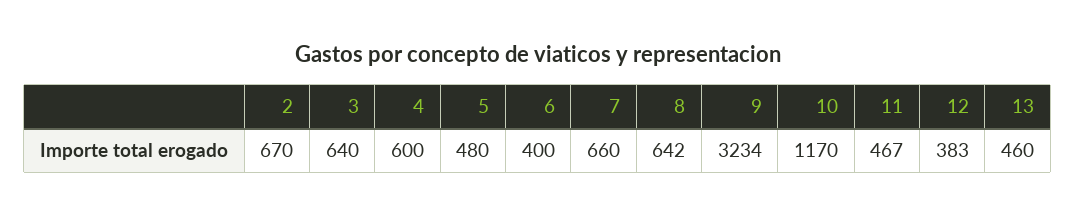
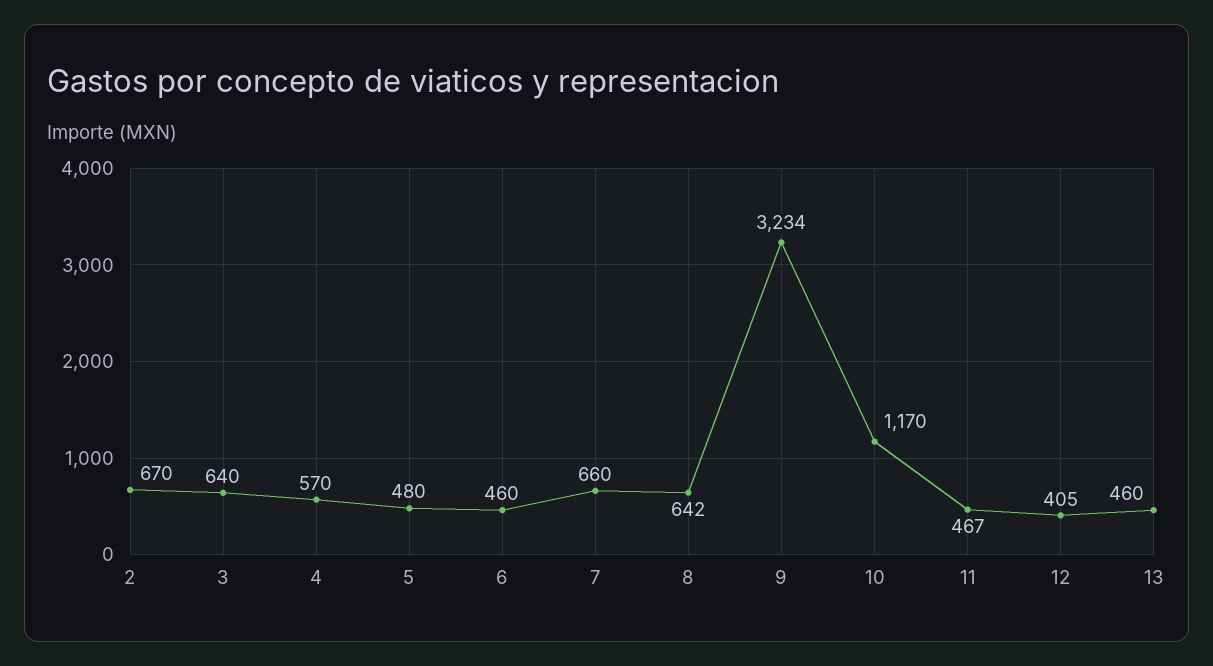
  {
    "2": 670,
    "3": 640,
-   "4": 600,
+   "4": 570,
    "5": 480,
-   "6": 400,
+   "6": 460,
    "7": 660,
    "8": 642,
    "9": 3234,
    "10": 1170,
    "11": 467,
-   "12": 383,
+   "12": 405,
    "13": 460
  }

